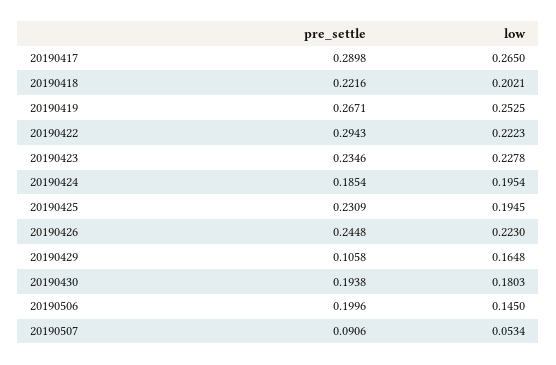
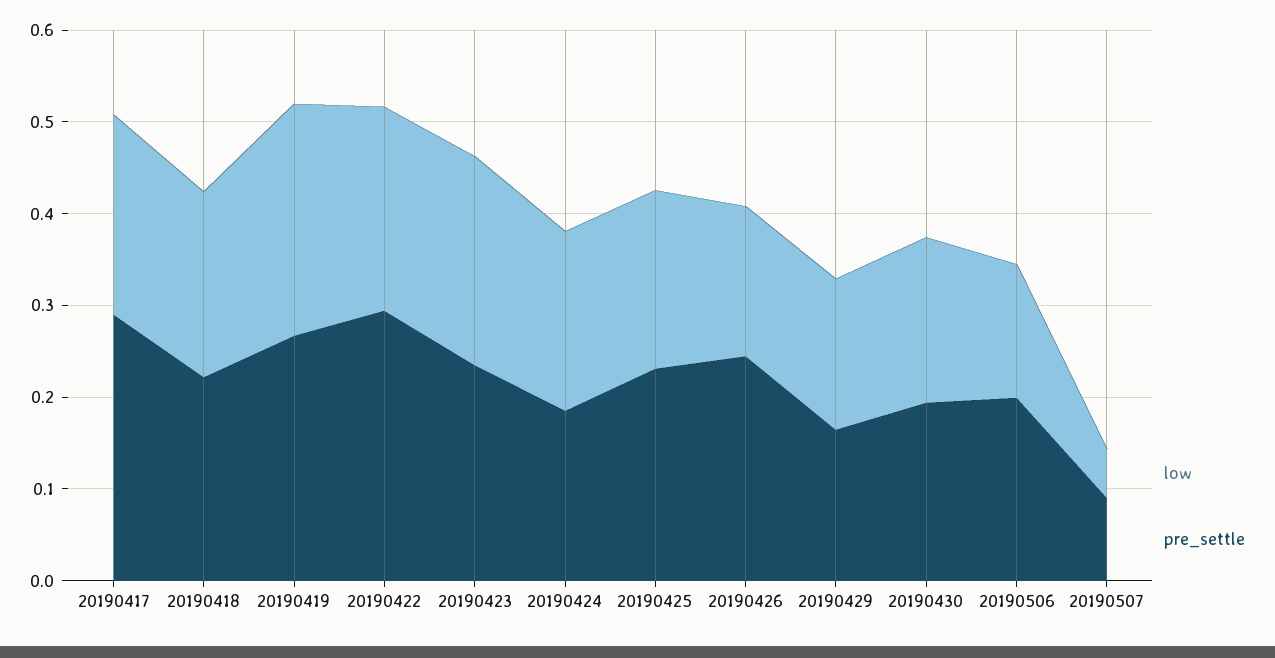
  {
    "pre_settle": {
      "20190417": 0.2898,
      "20190418": 0.2216,
      "20190419": 0.2671,
      "20190422": 0.2943,
      "20190423": 0.2346,
      "20190424": 0.1854,
      "20190425": 0.2309,
      "20190426": 0.2448,
-     "20190429": 0.1058,
+     "20190429": 0.16,
      "20190430": 0.1938,
      "20190506": 0.1996,
      "20190507": 0.0906
    },
    "low": {
-     "20190417": 0.265,
+     "20190417": 0.22,
      "20190418": 0.2021,
      "20190419": 0.2525,
      "20190422": 0.2223,
      "20190423": 0.2278,
      "20190424": 0.1954,
      "20190425": 0.1945,
-     "20190426": 0.223,
+     "20190426": 0.16,
      "20190429": 0.1648,
      "20190430": 0.1803,
      "20190506": 0.145,
      "20190507": 0.0534
    }
  }

